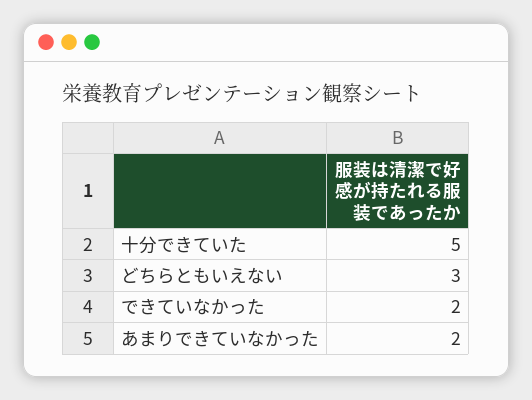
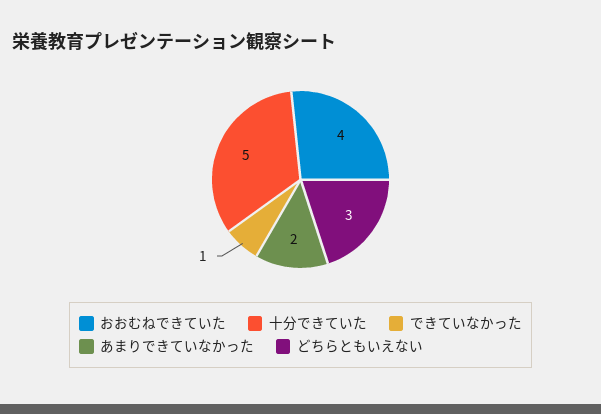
  {
    "十分できていた": 5,
    "どちらともいえない": 3,
-   "できていなかった": 2,
+   "できていなかった": 1,
-   "あまりできていなかった": 2
+   "あまりできていなかった": 2,
+   "おおむねできていた": 4
  }

